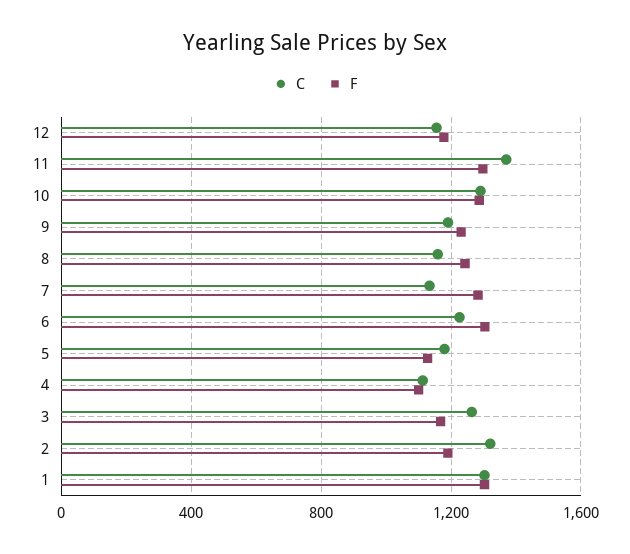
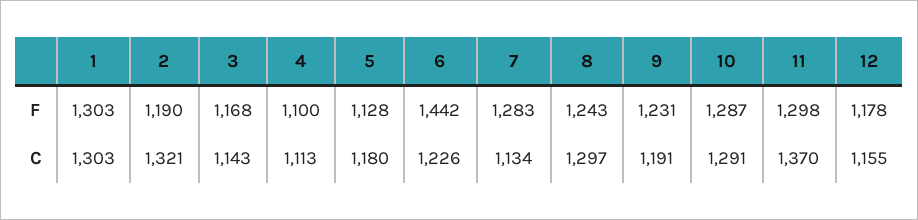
  {
    "C": {
      "12": 1155,
      "11": 1370,
      "10": 1291,
      "9": 1191,
-     "8": 1150,
+     "8": 1297,
      "7": 1134,
      "6": 1226,
      "5": 1180,
      "4": 1113,
-     "3": 1250,
+     "3": 1143,
      "2": 1321,
      "1": 1303
    },
    "F": {
      "12": 1178,
      "11": 1298,
      "10": 1287,
      "9": 1231,
      "8": 1243,
      "7": 1283,
-     "6": 1300,
+     "6": 1442,
      "5": 1128,
      "4": 1100,
      "3": 1168,
      "2": 1190,
      "1": 1303
    }
  }

